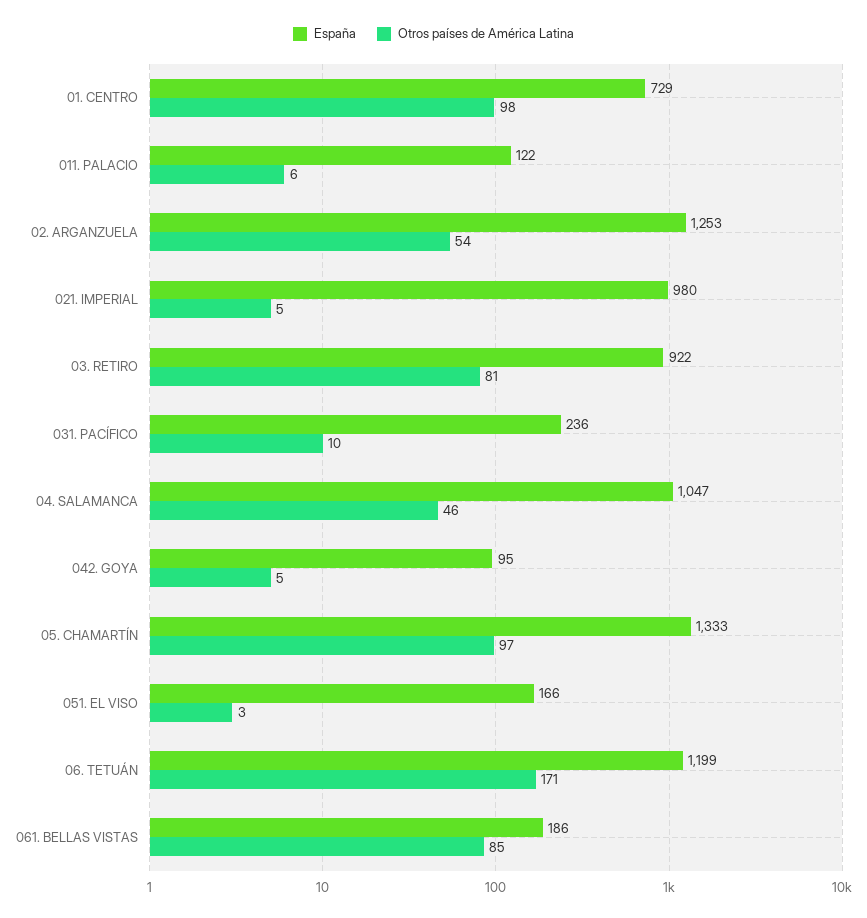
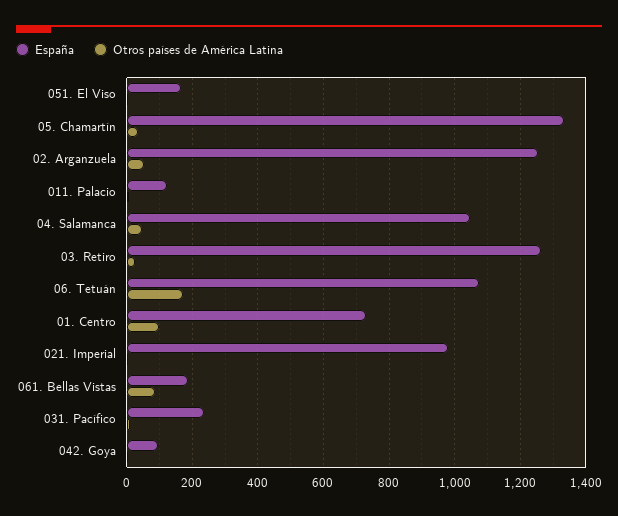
  {
    "España": {
      "01. CENTRO": 729,
      "011. PALACIO": 122,
      "02. ARGANZUELA": 1253,
      "021. IMPERIAL": 980,
-     "03. RETIRO": 922,
+     "03. RETIRO": 1260,
      "031. PACÍFICO": 236,
      "04. SALAMANCA": 1047,
      "042. GOYA": 95,
      "05. CHAMARTÍN": 1333,
      "051. EL VISO": 166,
-     "06. TETUÁN": 1199,
+     "06. TETUÁN": 1080,
      "061. BELLAS VISTAS": 186
    },
    "Otros países de América Latina": {
      "01. CENTRO": 98,
      "011. PALACIO": 6,
      "02. ARGANZUELA": 54,
      "021. IMPERIAL": 5,
-     "03. RETIRO": 81,
+     "03. RETIRO": 20,
      "031. PACÍFICO": 10,
      "04. SALAMANCA": 46,
      "042. GOYA": 5,
-     "05. CHAMARTÍN": 97,
+     "05. CHAMARTÍN": 40,
      "051. EL VISO": 3,
      "06. TETUÁN": 171,
      "061. BELLAS VISTAS": 85
    }
  }

